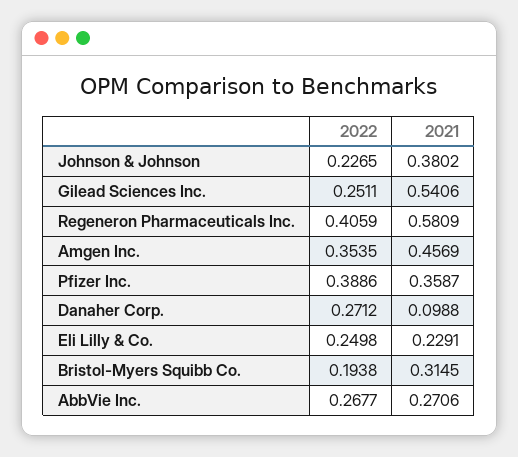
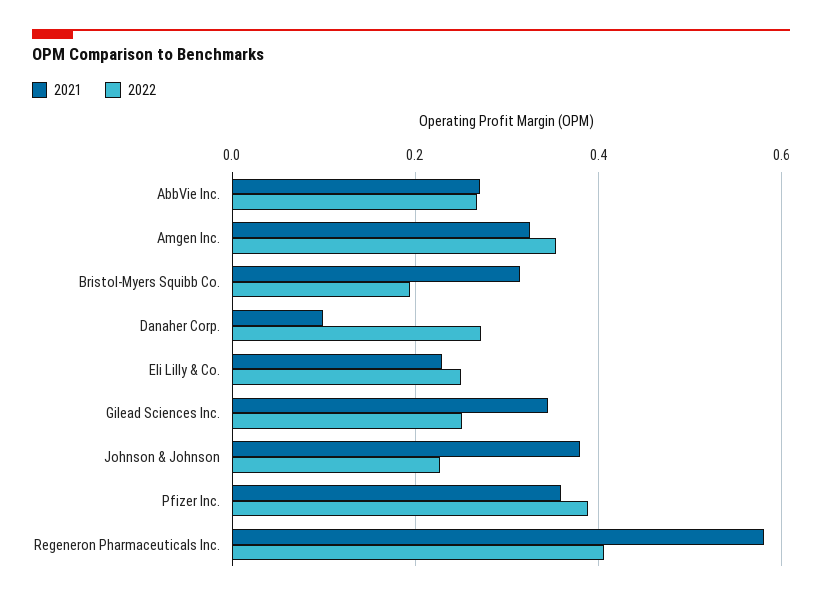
  {
    "2022": {
      "Johnson & Johnson": 0.2265,
      "Gilead Sciences Inc.": 0.2511,
      "Regeneron Pharmaceuticals Inc.": 0.4059,
      "Amgen Inc.": 0.3535,
      "Pfizer Inc.": 0.3886,
      "Danaher Corp.": 0.2712,
      "Eli Lilly & Co.": 0.2498,
      "Bristol-Myers Squibb Co.": 0.1938,
      "AbbVie Inc.": 0.2677
    },
    "2021": {
      "Johnson & Johnson": 0.3802,
-     "Gilead Sciences Inc.": 0.5406,
+     "Gilead Sciences Inc.": 0.34,
      "Regeneron Pharmaceuticals Inc.": 0.5809,
-     "Amgen Inc.": 0.4569,
+     "Amgen Inc.": 0.32,
      "Pfizer Inc.": 0.3587,
      "Danaher Corp.": 0.0988,
      "Eli Lilly & Co.": 0.2291,
      "Bristol-Myers Squibb Co.": 0.3145,
      "AbbVie Inc.": 0.2706
    }
  }

